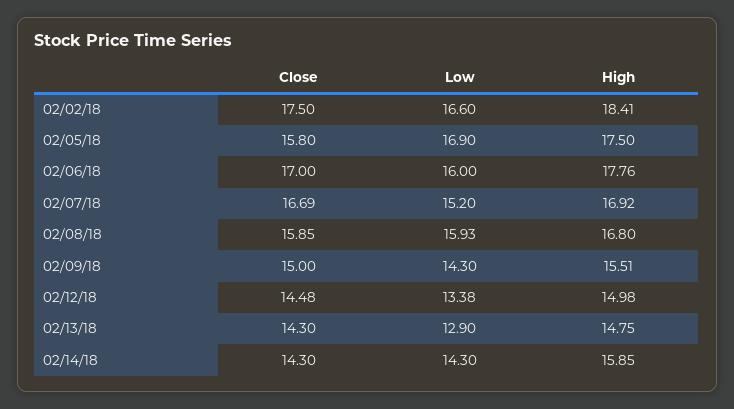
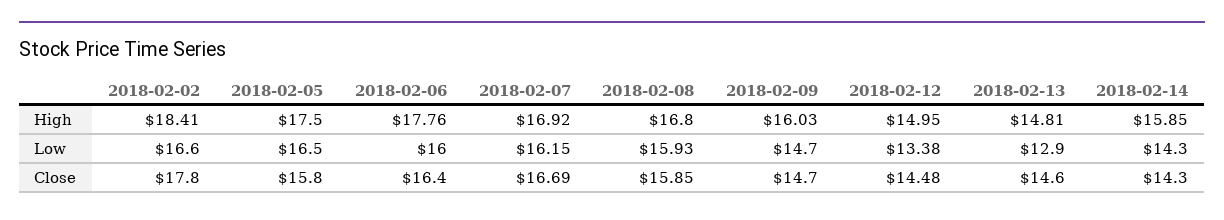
  {
    "Close": {
-     "02/02/18": 17.5,
+     "02/02/18": 17.8,
      "02/05/18": 15.8,
-     "02/06/18": 17,
+     "02/06/18": 16.4,
      "02/07/18": 16.69,
      "02/08/18": 15.85,
-     "02/09/18": 15,
+     "02/09/18": 14.7,
      "02/12/18": 14.48,
-     "02/13/18": 14.3,
+     "02/13/18": 14.6,
      "02/14/18": 14.3
    },
    "Low": {
      "02/02/18": 16.6,
-     "02/05/18": 16.9,
+     "02/05/18": 16.5,
      "02/06/18": 16,
-     "02/07/18": 15.2,
+     "02/07/18": 16.15,
      "02/08/18": 15.93,
-     "02/09/18": 14.3,
+     "02/09/18": 14.7,
      "02/12/18": 13.38,
      "02/13/18": 12.9,
      "02/14/18": 14.3
    },
    "High": {
      "02/02/18": 18.41,
      "02/05/18": 17.5,
      "02/06/18": 17.76,
      "02/07/18": 16.92,
      "02/08/18": 16.8,
-     "02/09/18": 15.51,
+     "02/09/18": 16.03,
-     "02/12/18": 14.98,
+     "02/12/18": 14.95,
-     "02/13/18": 14.75,
+     "02/13/18": 14.81,
      "02/14/18": 15.85
    }
  }

